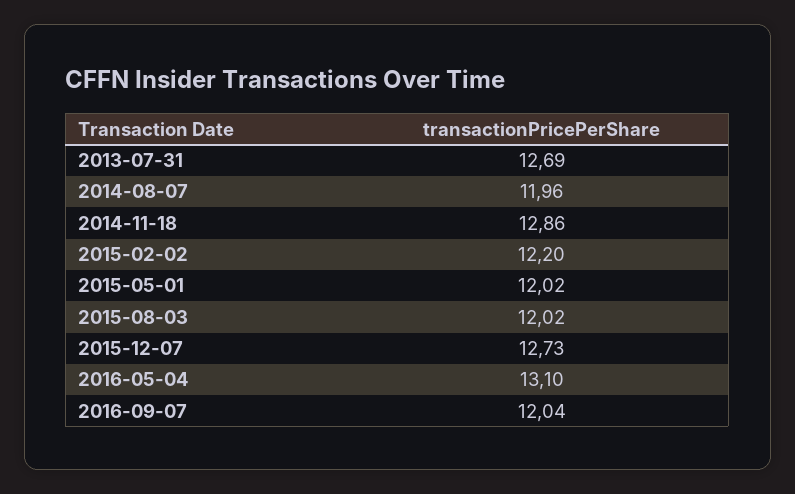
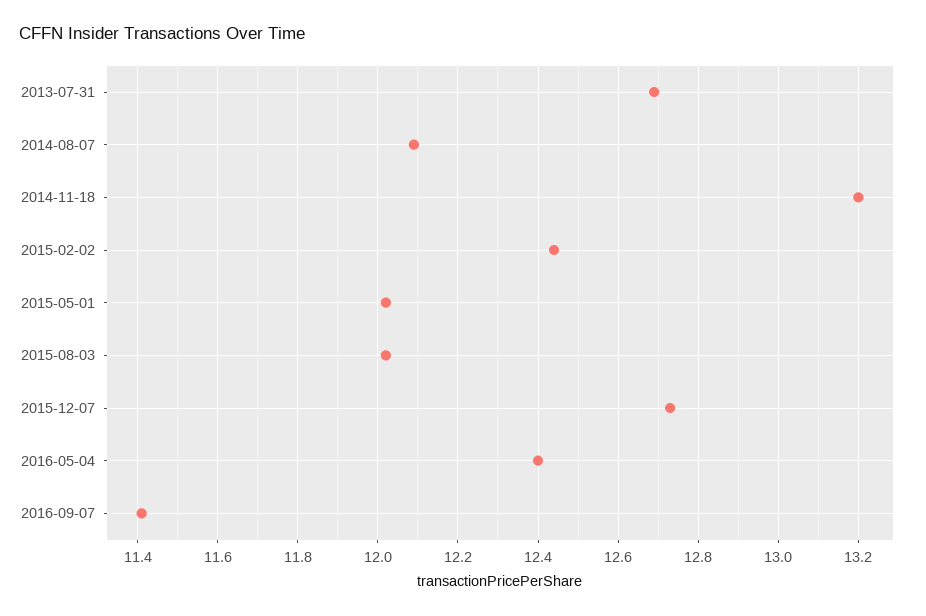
  {
    "2013-07-31": 12.69,
-   "2014-08-07": 11.96,
+   "2014-08-07": 12.1,
-   "2014-11-18": 12.86,
+   "2014-11-18": 13.2,
-   "2015-02-02": 12.2,
+   "2015-02-02": 12.45,
    "2015-05-01": 12.02,
    "2015-08-03": 12.02,
    "2015-12-07": 12.73,
-   "2016-05-04": 13.1,
+   "2016-05-04": 12.4,
-   "2016-09-07": 12.04
+   "2016-09-07": 11.4
  }

